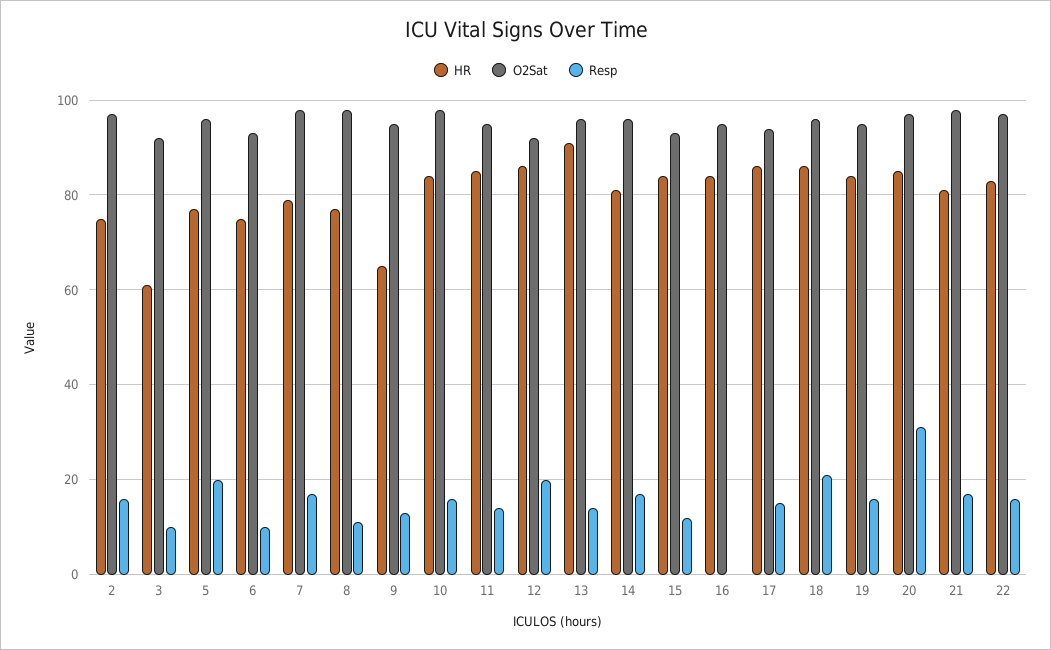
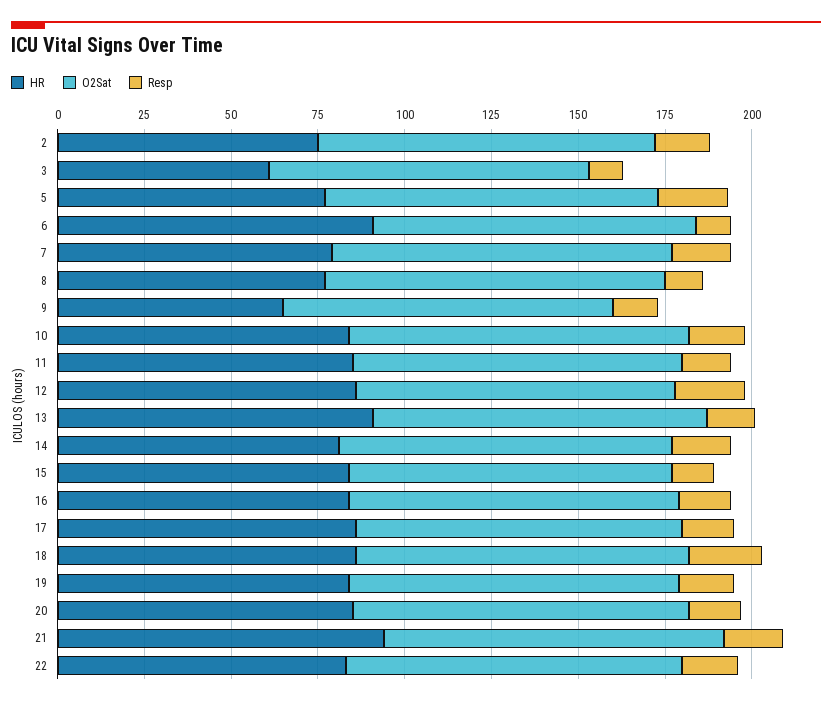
  {
    "HR": {
      "2": 75,
      "3": 60,
      "5": 75,
-     "6": 75,
+     "6": 90,
      "7": 80,
      "8": 75,
      "9": 65,
      "10": 85,
      "11": 85,
      "12": 85,
      "13": 90,
      "14": 80,
      "15": 85,
      "16": 85,
      "17": 85,
      "18": 85,
      "19": 85,
      "20": 85,
-     "21": 80,
+     "21": 95,
      "22": 85
    },
    "O2Sat": {
      "2": 95,
      "3": 90,
      "5": 95,
      "6": 95,
      "7": 100,
      "8": 100,
      "9": 95,
      "10": 100,
      "11": 95,
      "12": 90,
      "13": 95,
      "14": 95,
      "15": 95,
      "16": 95,
      "17": 95,
      "18": 95,
      "19": 95,
      "20": 95,
      "21": 100,
      "22": 95
    },
    "Resp": {
      "2": 15,
      "3": 10,
      "5": 20,
      "6": 10,
      "7": 15,
      "8": 10,
      "9": 15,
      "10": 15,
      "11": 15,
      "12": 20,
      "13": 15,
      "14": 15,
      "15": 10,
-     "16": 0,
+     "16": 15,
      "17": 15,
      "18": 20,
      "19": 15,
-     "20": 30,
+     "20": 15,
      "21": 15,
      "22": 15
    }
  }

